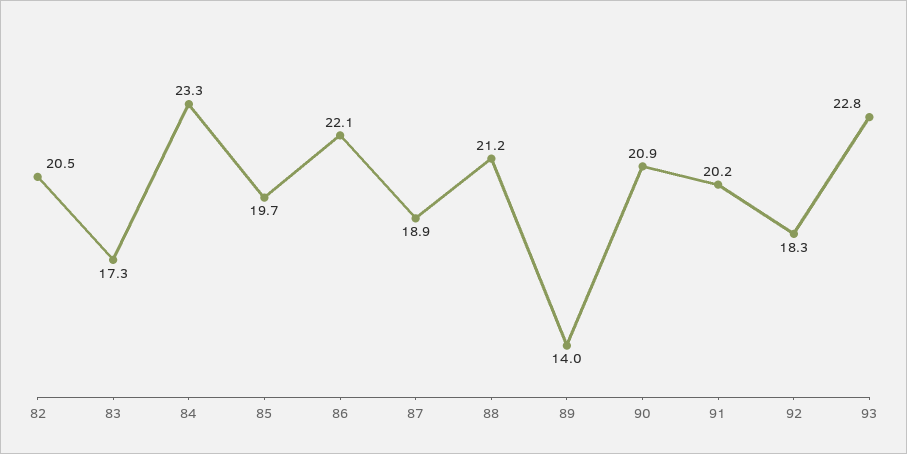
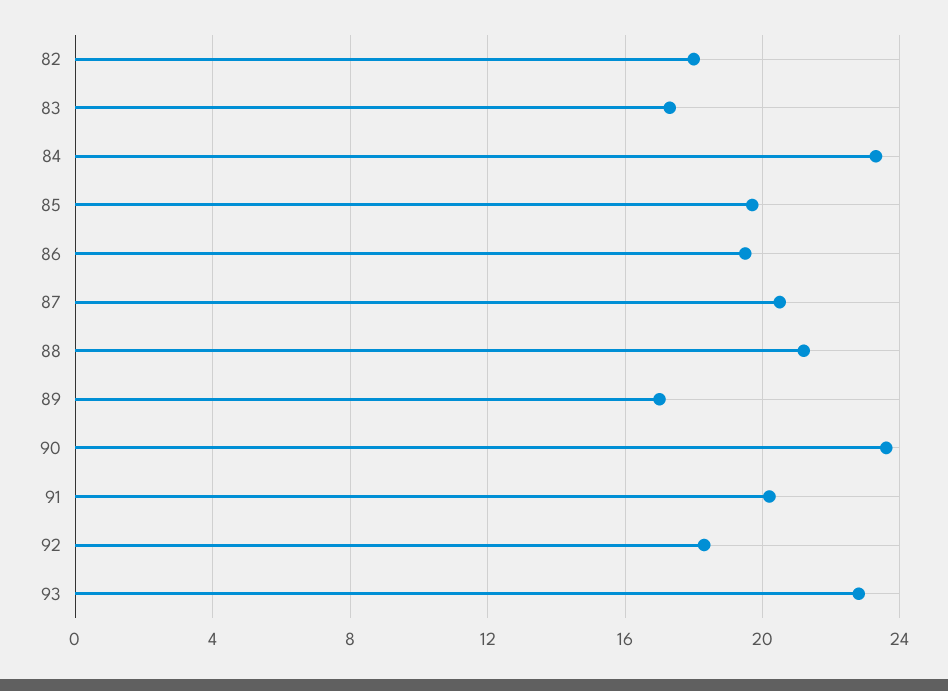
  {
-   "82": 20.5,
+   "82": 18,
    "83": 17.3,
    "84": 23.3,
    "85": 19.7,
-   "86": 22.1,
+   "86": 19.5,
-   "87": 18.9,
+   "87": 20.5,
    "88": 21.2,
-   "89": 14,
+   "89": 17,
-   "90": 20.9,
+   "90": 23.5,
    "91": 20.2,
    "92": 18.3,
    "93": 22.8
  }

